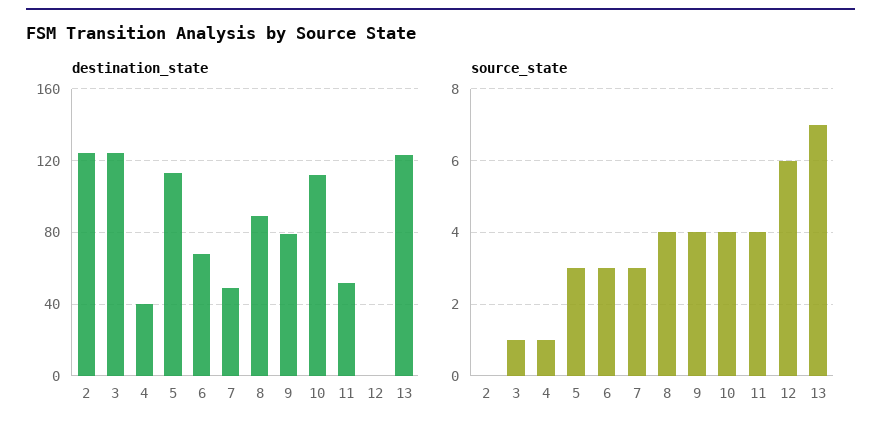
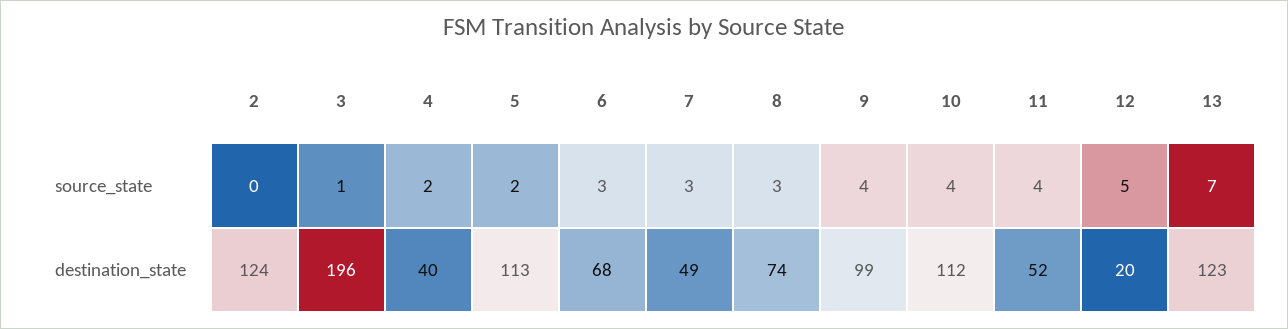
  {
    "destination_state": {
      "2": 124,
-     "3": 125,
+     "3": 196,
      "4": 40,
      "5": 113,
      "6": 68,
      "7": 49,
-     "8": 90,
+     "8": 74,
-     "9": 80,
+     "9": 99,
      "10": 112,
      "11": 52,
-     "12": 0,
+     "12": 20,
      "13": 123
    },
    "source_state": {
      "2": 0,
      "3": 1,
-     "4": 1,
+     "4": 2,
-     "5": 3,
+     "5": 2,
      "6": 3,
      "7": 3,
-     "8": 4,
+     "8": 3,
      "9": 4,
      "10": 4,
      "11": 4,
-     "12": 6,
+     "12": 5,
      "13": 7
    }
  }

